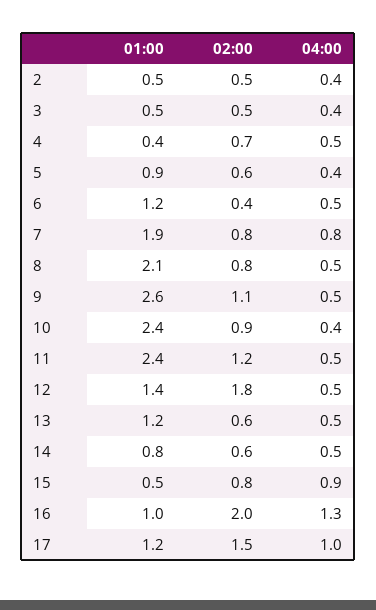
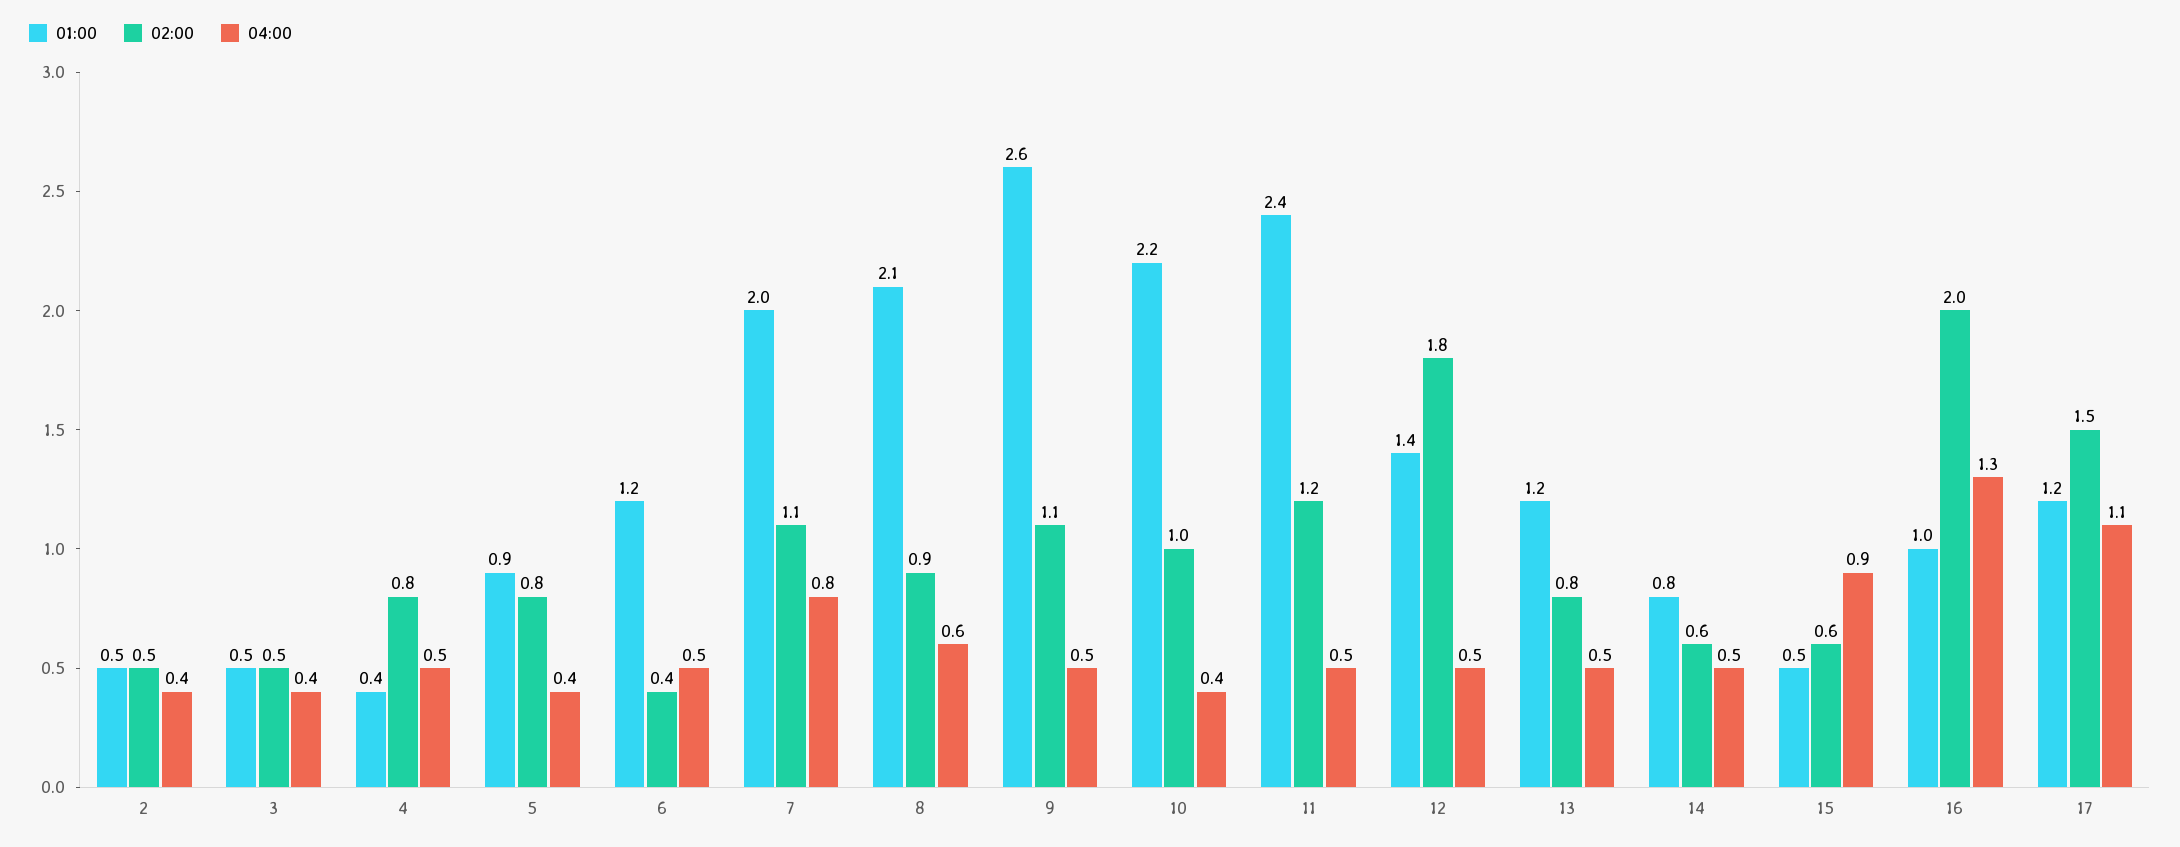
  {
    "01:00": {
      "2": 0.5,
      "3": 0.5,
      "4": 0.4,
      "5": 0.9,
      "6": 1.2,
-     "7": 1.9,
+     "7": 2,
      "8": 2.1,
      "9": 2.6,
-     "10": 2.4,
+     "10": 2.2,
      "11": 2.4,
      "12": 1.4,
      "13": 1.2,
      "14": 0.8,
      "15": 0.5,
      "16": 1,
      "17": 1.2
    },
    "02:00": {
      "2": 0.5,
      "3": 0.5,
-     "4": 0.7,
+     "4": 0.8,
-     "5": 0.6,
+     "5": 0.8,
      "6": 0.4,
-     "7": 0.8,
+     "7": 1.1,
-     "8": 0.8,
+     "8": 0.9,
      "9": 1.1,
-     "10": 0.9,
+     "10": 1,
      "11": 1.2,
      "12": 1.8,
-     "13": 0.6,
+     "13": 0.8,
      "14": 0.6,
-     "15": 0.8,
+     "15": 0.6,
      "16": 2,
      "17": 1.5
    },
    "04:00": {
      "2": 0.4,
      "3": 0.4,
      "4": 0.5,
      "5": 0.4,
      "6": 0.5,
      "7": 0.8,
-     "8": 0.5,
+     "8": 0.6,
      "9": 0.5,
      "10": 0.4,
      "11": 0.5,
      "12": 0.5,
      "13": 0.5,
      "14": 0.5,
      "15": 0.9,
      "16": 1.3,
-     "17": 1
+     "17": 1.1
    }
  }

